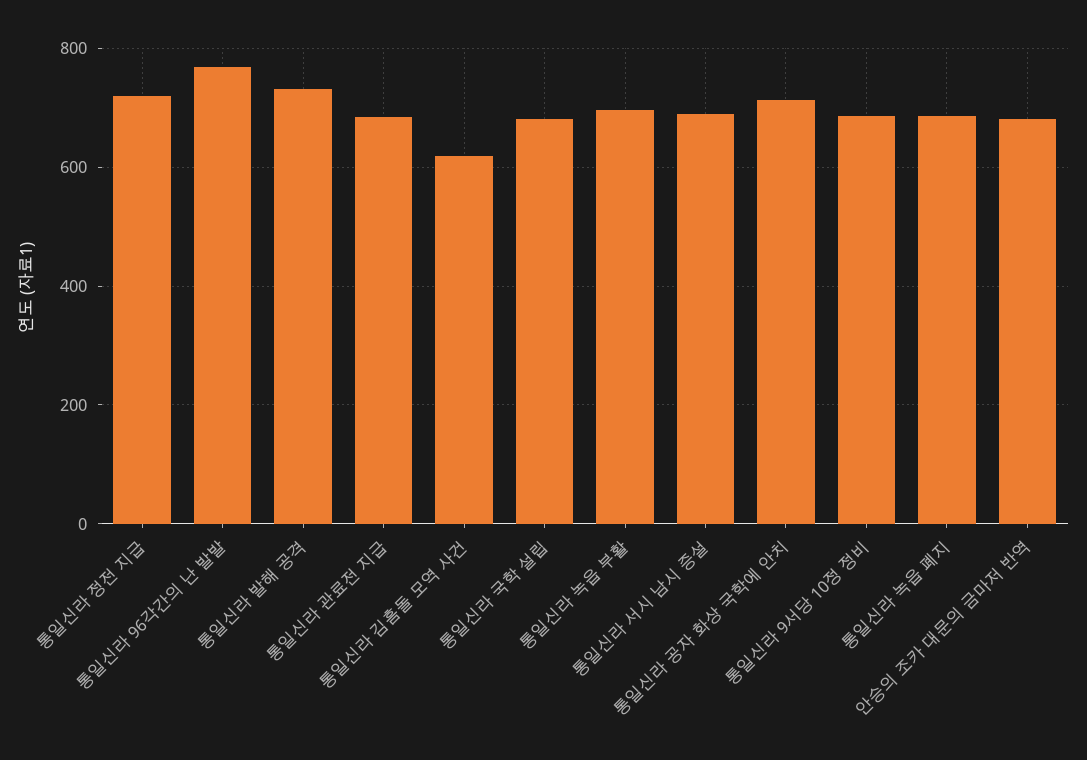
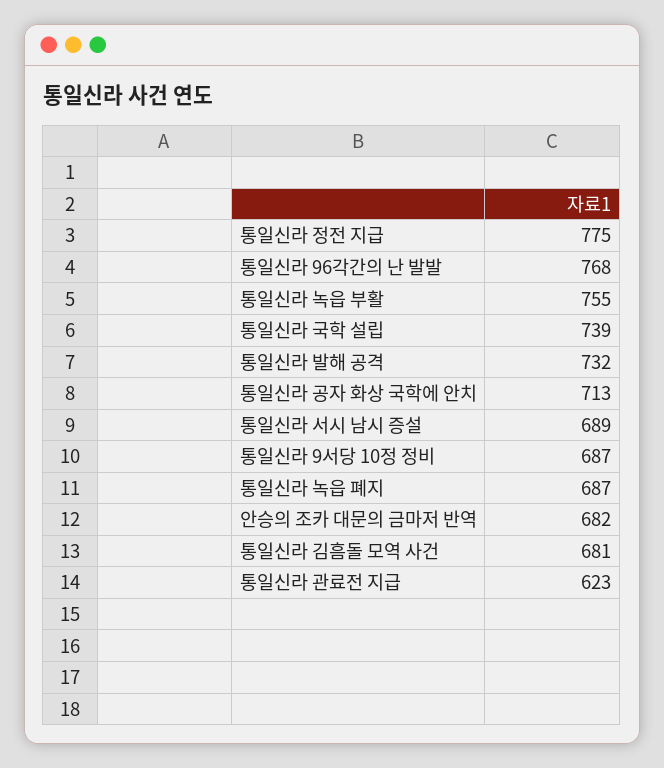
  {
-   "통일신라 정전 지급": 720,
+   "통일신라 정전 지급": 775,
    "통일신라 96각간의 난 발발": 768,
    "통일신라 발해 공격": 732,
-   "통일신라 관료전 지급": 680,
+   "통일신라 관료전 지급": 623,
-   "통일신라 김흠돌 모역 사건": 620,
+   "통일신라 김흠돌 모역 사건": 681,
-   "통일신라 국학 설립": 680,
+   "통일신라 국학 설립": 739,
-   "통일신라 녹읍 부활": 700,
+   "통일신라 녹읍 부활": 755,
    "통일신라 서시 남시 증설": 689,
    "통일신라 공자 화상 국학에 안치": 713,
    "통일신라 9서당 10정 정비": 687,
    "통일신라 녹읍 폐지": 687,
    "안승의 조카 대문의 금마저 반역": 682
  }

